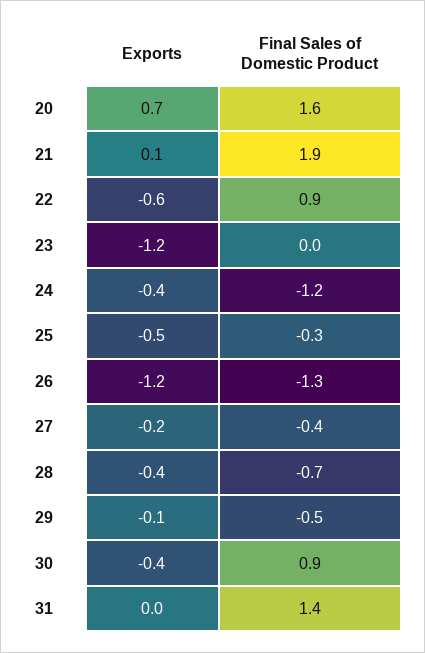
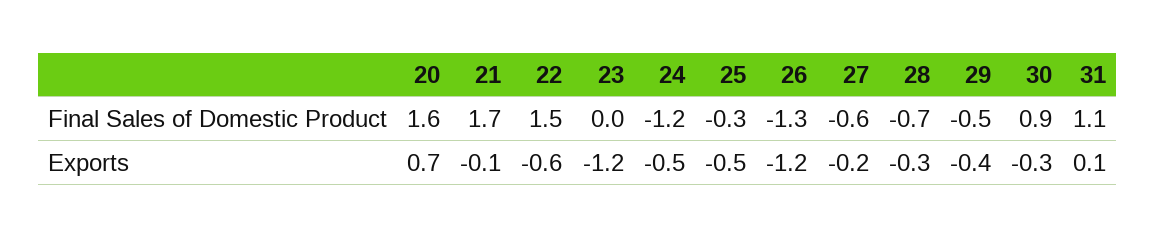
  {
    "Exports": {
      "20": 0.7,
-     "21": 0.1,
+     "21": -0.1,
      "22": -0.6,
      "23": -1.2,
-     "24": -0.4,
+     "24": -0.5,
      "25": -0.5,
      "26": -1.2,
      "27": -0.2,
-     "28": -0.4,
+     "28": -0.3,
-     "29": -0.1,
+     "29": -0.4,
-     "30": -0.4,
+     "30": -0.3,
-     "31": 0
+     "31": 0.1
    },
    "Final Sales of Domestic Product": {
      "20": 1.6,
-     "21": 1.9,
+     "21": 1.7,
-     "22": 0.9,
+     "22": 1.5,
      "23": 0,
      "24": -1.2,
      "25": -0.3,
      "26": -1.3,
-     "27": -0.4,
+     "27": -0.6,
      "28": -0.7,
      "29": -0.5,
      "30": 0.9,
-     "31": 1.4
+     "31": 1.1
    }
  }

